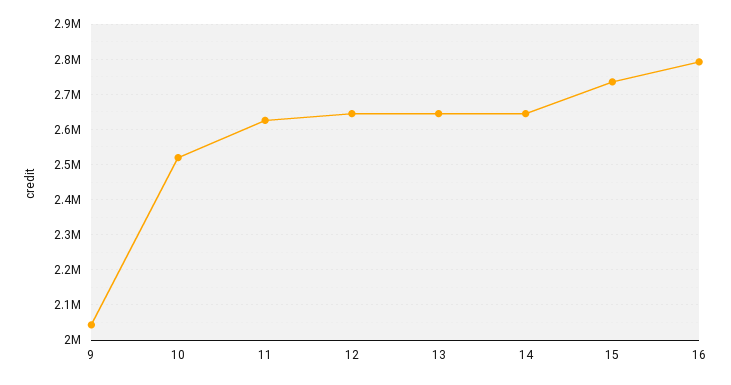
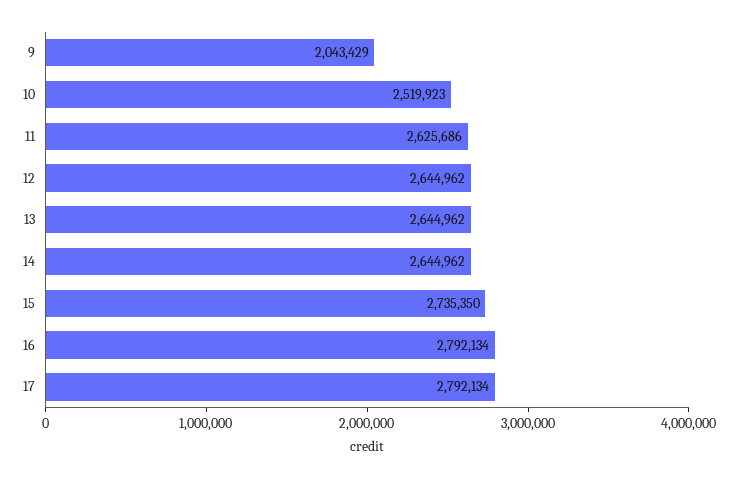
  {
    "9": 2043429,
    "10": 2519923,
    "11": 2625686,
    "12": 2644962,
    "13": 2644962,
    "14": 2644962,
    "15": 2735350,
-   "16": 2792134
+   "16": 2792134,
+   "17": 2792134
  }

